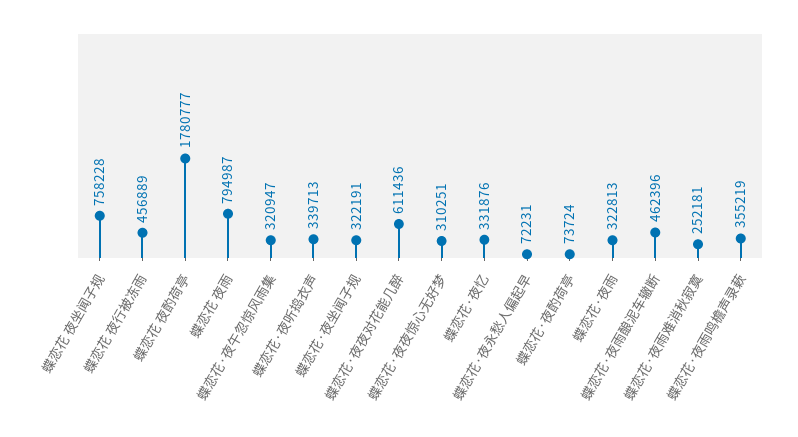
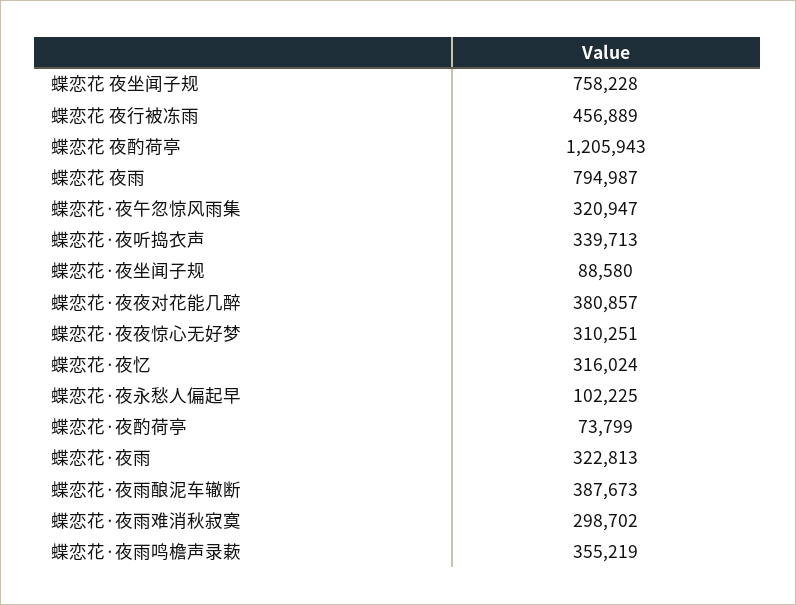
  {
    "蝶恋花 夜坐闻子规": 758228,
    "蝶恋花 夜行被冻雨": 456889,
-   "蝶恋花 夜酌荷亭": 1780777,
+   "蝶恋花 夜酌荷亭": 1205943,
    "蝶恋花 夜雨": 794987,
    "蝶恋花·夜午忽惊风雨集": 320947,
    "蝶恋花·夜听捣衣声": 339713,
-   "蝶恋花·夜坐闻子规": 322191,
+   "蝶恋花·夜坐闻子规": 88580,
-   "蝶恋花·夜夜对花能几醉": 611436,
+   "蝶恋花·夜夜对花能几醉": 380857,
    "蝶恋花·夜夜惊心无好梦": 310251,
-   "蝶恋花·夜忆": 331876,
+   "蝶恋花·夜忆": 316024,
-   "蝶恋花·夜永愁人偏起早": 72231,
+   "蝶恋花·夜永愁人偏起早": 102225,
-   "蝶恋花·夜酌荷亭": 73724,
+   "蝶恋花·夜酌荷亭": 73799,
    "蝶恋花·夜雨": 322813,
-   "蝶恋花·夜雨酿泥车辙断": 462396,
+   "蝶恋花·夜雨酿泥车辙断": 387673,
-   "蝶恋花·夜雨难消秋寂寞": 252181,
+   "蝶恋花·夜雨难消秋寂寞": 298702,
    "蝶恋花·夜雨鸣檐声录蔌": 355219
  }

